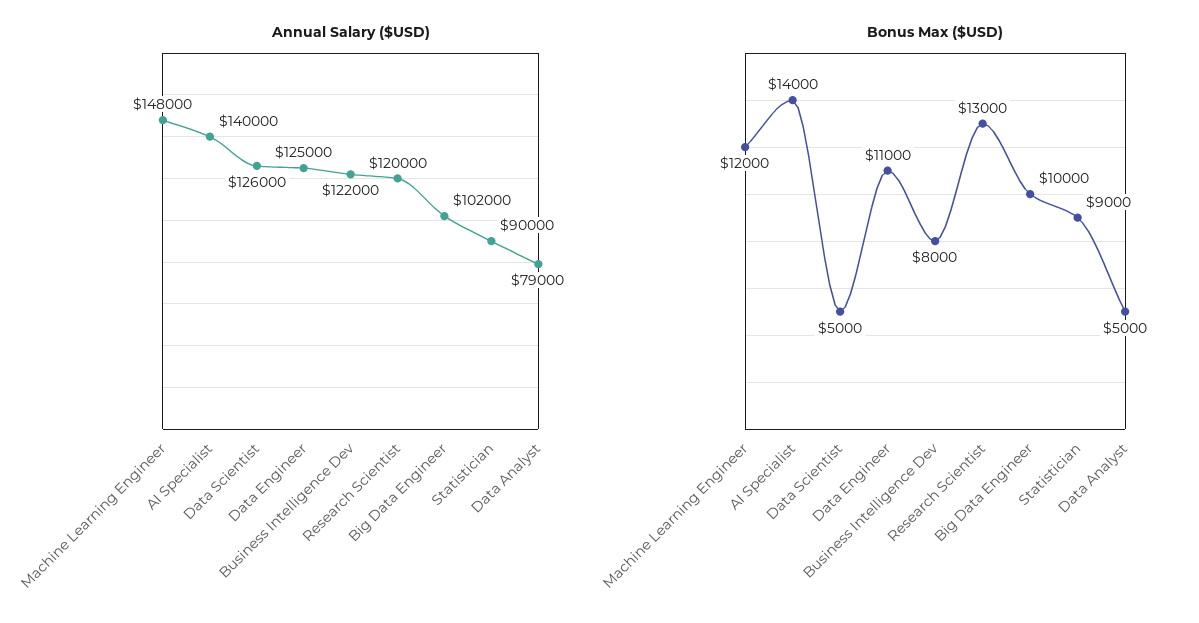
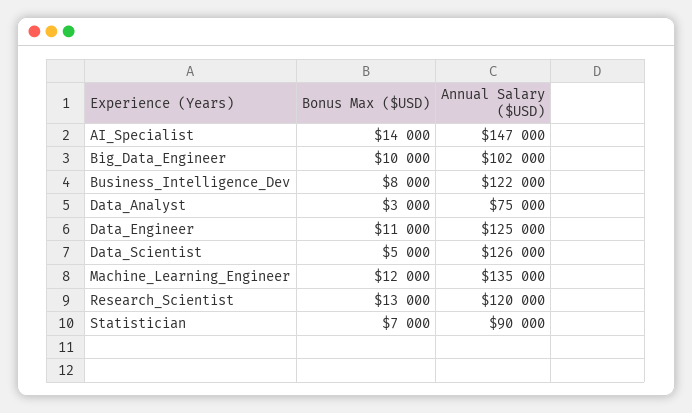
  {
    "Annual Salary ($USD)": {
-     "Machine Learning Engineer": 148000,
+     "Machine Learning Engineer": 135000,
-     "AI Specialist": 140000,
+     "AI Specialist": 147000,
      "Data Scientist": 126000,
      "Data Engineer": 125000,
      "Business Intelligence Dev": 122000,
      "Research Scientist": 120000,
      "Big Data Engineer": 102000,
      "Statistician": 90000,
-     "Data Analyst": 79000
+     "Data Analyst": 75000
    },
    "Bonus Max ($USD)": {
      "Machine Learning Engineer": 12000,
      "AI Specialist": 14000,
      "Data Scientist": 5000,
      "Data Engineer": 11000,
      "Business Intelligence Dev": 8000,
      "Research Scientist": 13000,
      "Big Data Engineer": 10000,
-     "Statistician": 9000,
+     "Statistician": 7000,
-     "Data Analyst": 5000
+     "Data Analyst": 3000
    }
  }

